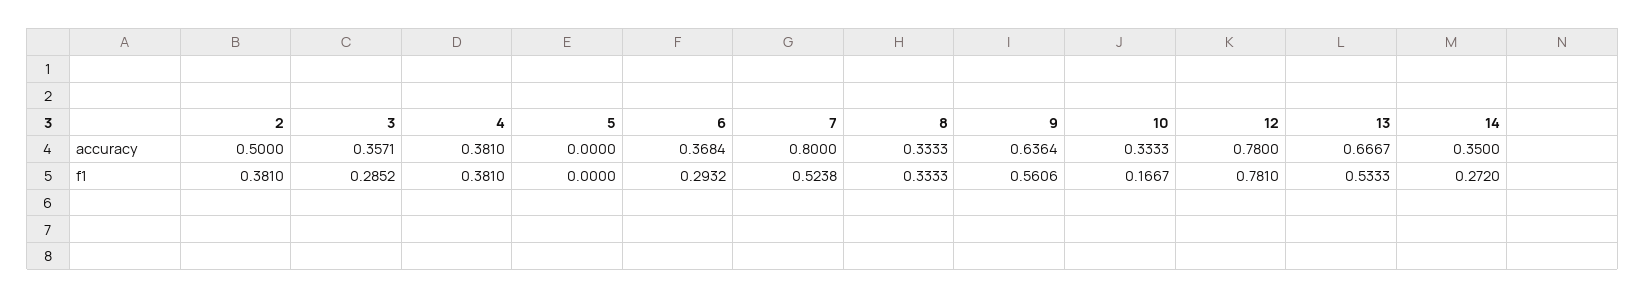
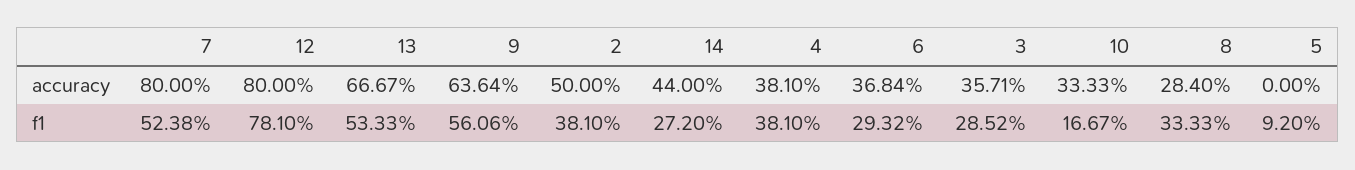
  {
    "2": {
      "accuracy": 0.5,
      "f1": 0.381
    },
    "3": {
      "accuracy": 0.3571,
      "f1": 0.2852
    },
    "4": {
      "accuracy": 0.381,
      "f1": 0.381
    },
    "5": {
      "accuracy": 0,
-     "f1": 0
+     "f1": 0.092
    },
    "6": {
      "accuracy": 0.3684,
      "f1": 0.2932
    },
    "7": {
      "accuracy": 0.8,
      "f1": 0.5238
    },
    "8": {
-     "accuracy": 0.3333,
+     "accuracy": 0.284,
      "f1": 0.3333
    },
    "9": {
      "accuracy": 0.6364,
      "f1": 0.5606
    },
    "10": {
      "accuracy": 0.3333,
      "f1": 0.1667
    },
    "12": {
-     "accuracy": 0.78,
+     "accuracy": 0.8,
      "f1": 0.781
    },
    "13": {
      "accuracy": 0.6667,
      "f1": 0.5333
    },
    "14": {
-     "accuracy": 0.35,
+     "accuracy": 0.44,
      "f1": 0.272
    }
  }

